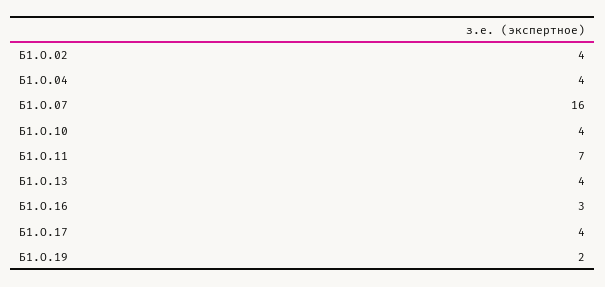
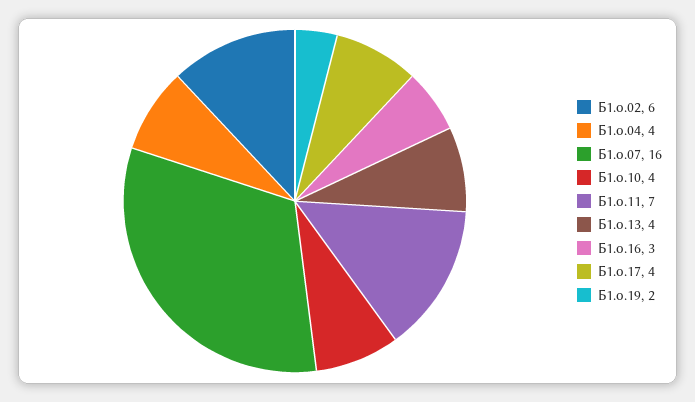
  {
-   "Б1.О.02": 4,
+   "Б1.О.02": 6,
    "Б1.О.04": 4,
    "Б1.О.07": 16,
    "Б1.О.10": 4,
    "Б1.О.11": 7,
    "Б1.О.13": 4,
    "Б1.О.16": 3,
    "Б1.О.17": 4,
    "Б1.О.19": 2
  }

